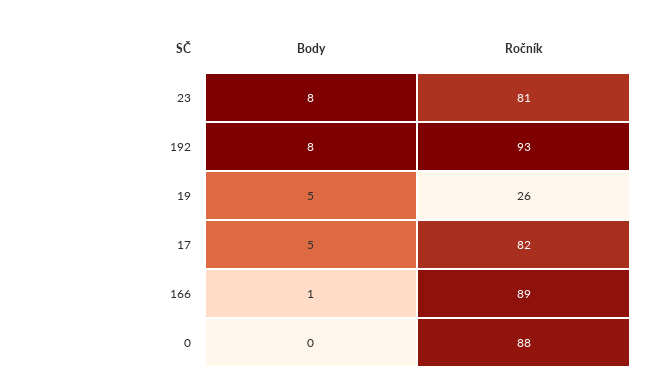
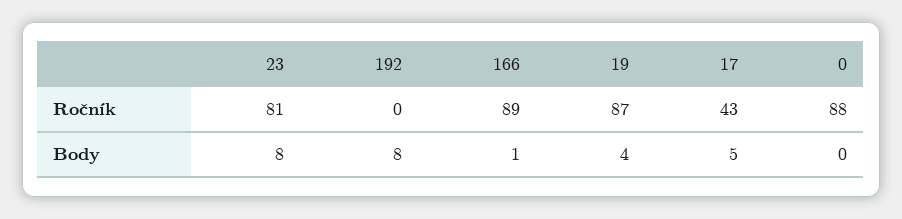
  {
    "Body": {
      "23": 8,
      "192": 8,
-     "19": 5,
+     "19": 4,
      "17": 5,
      "166": 1,
      "0": 0
    },
    "Ročník": {
      "23": 81,
-     "192": 93,
+     "192": 0,
-     "19": 26,
+     "19": 87,
-     "17": 82,
+     "17": 43,
      "166": 89,
      "0": 88
    }
  }

